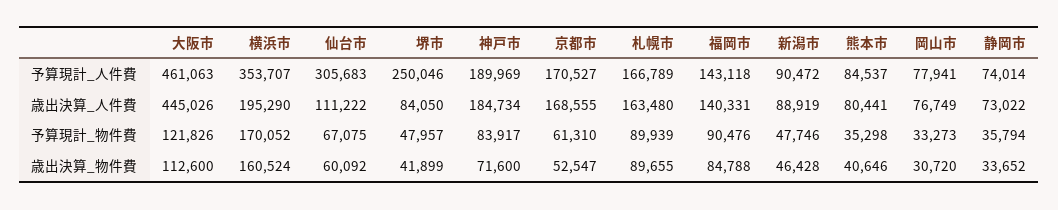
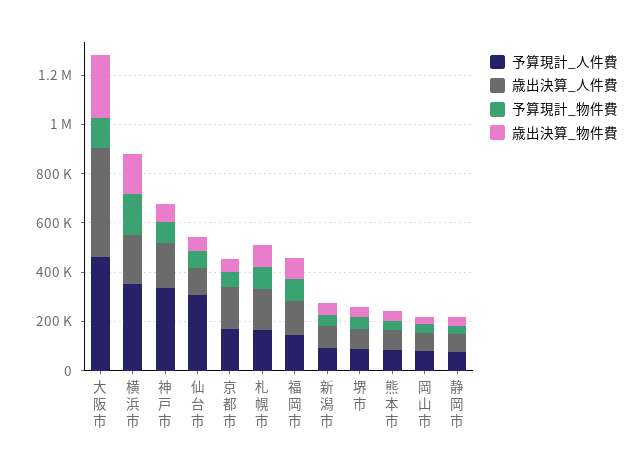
  {
    "予算現計_人件費": {
      "大阪市": 461063,
      "横浜市": 353707,
      "仙台市": 305683,
-     "堺市": 250046,
+     "堺市": 100000,
-     "神戸市": 189969,
+     "神戸市": 350000,
      "京都市": 170527,
      "札幌市": 166789,
      "福岡市": 143118,
      "新潟市": 90472,
      "熊本市": 84537,
      "岡山市": 77941,
      "静岡市": 74014
    },
    "歳出決算_人件費": {
      "大阪市": 445026,
      "横浜市": 195290,
      "仙台市": 111222,
      "堺市": 84050,
      "神戸市": 184734,
      "京都市": 168555,
      "札幌市": 163480,
      "福岡市": 140331,
      "新潟市": 88919,
      "熊本市": 80441,
      "岡山市": 76749,
      "静岡市": 73022
    },
    "予算現計_物件費": {
      "大阪市": 121826,
      "横浜市": 170052,
      "仙台市": 67075,
      "堺市": 47957,
      "神戸市": 83917,
      "京都市": 61310,
      "札幌市": 89939,
      "福岡市": 90476,
      "新潟市": 47746,
      "熊本市": 35298,
      "岡山市": 33273,
      "静岡市": 35794
    },
    "歳出決算_物件費": {
-     "大阪市": 112600,
+     "大阪市": 250000,
      "横浜市": 160524,
      "仙台市": 60092,
      "堺市": 41899,
      "神戸市": 71600,
      "京都市": 52547,
      "札幌市": 89655,
      "福岡市": 84788,
      "新潟市": 46428,
      "熊本市": 40646,
      "岡山市": 30720,
      "静岡市": 33652
    }
  }

